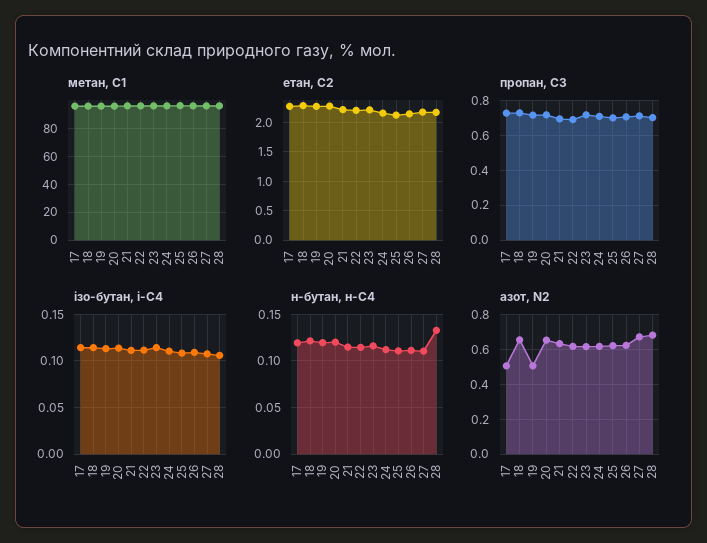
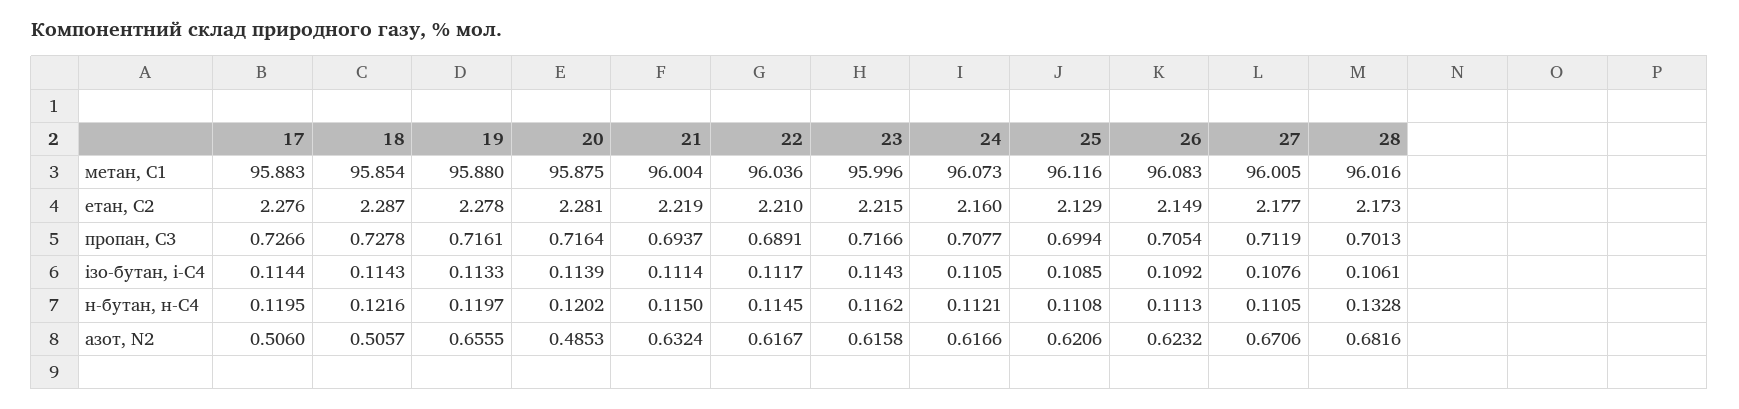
  {
    "метан, С1": {
      "17": 95.883,
      "18": 95.854,
      "19": 95.88,
      "20": 95.875,
      "21": 96.004,
      "22": 96.036,
      "23": 95.996,
      "24": 96.073,
      "25": 96.116,
      "26": 96.083,
      "27": 96.005,
      "28": 96.016
    },
    "етан, С2": {
      "17": 2.276,
      "18": 2.287,
      "19": 2.278,
      "20": 2.281,
      "21": 2.219,
      "22": 2.21,
      "23": 2.215,
      "24": 2.16,
      "25": 2.129,
      "26": 2.149,
      "27": 2.177,
      "28": 2.173
    },
    "пропан, С3": {
      "17": 0.7266,
      "18": 0.7278,
      "19": 0.7161,
      "20": 0.7164,
      "21": 0.6937,
      "22": 0.6891,
      "23": 0.7166,
      "24": 0.7077,
      "25": 0.6994,
      "26": 0.7054,
      "27": 0.7119,
      "28": 0.7013
    },
    "ізо-бутан, і-С4": {
      "17": 0.1144,
      "18": 0.1143,
      "19": 0.1133,
      "20": 0.1139,
      "21": 0.1114,
      "22": 0.1117,
      "23": 0.1143,
      "24": 0.1105,
      "25": 0.1085,
      "26": 0.1092,
      "27": 0.1076,
      "28": 0.1061
    },
    "н-бутан, н-С4": {
      "17": 0.1195,
      "18": 0.1216,
      "19": 0.1197,
      "20": 0.1202,
      "21": 0.115,
      "22": 0.1145,
      "23": 0.1162,
      "24": 0.1121,
      "25": 0.1108,
      "26": 0.1113,
      "27": 0.1105,
      "28": 0.1328
    },
    "азот, N2": {
      "17": 0.506,
-     "18": 0.65,
+     "18": 0.5057,
-     "19": 0.5,
+     "19": 0.6555,
-     "20": 0.65,
+     "20": 0.4853,
      "21": 0.6324,
      "22": 0.6167,
      "23": 0.6158,
      "24": 0.6166,
      "25": 0.6206,
      "26": 0.6232,
      "27": 0.6706,
      "28": 0.6816
    }
  }

